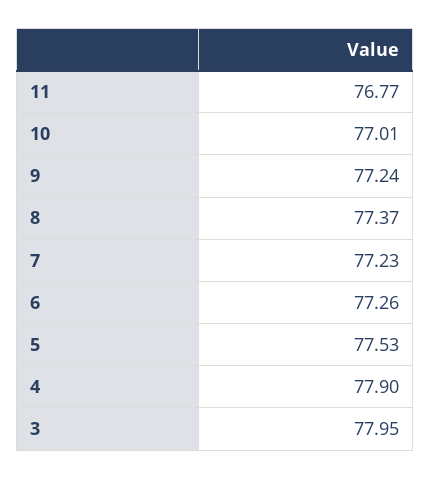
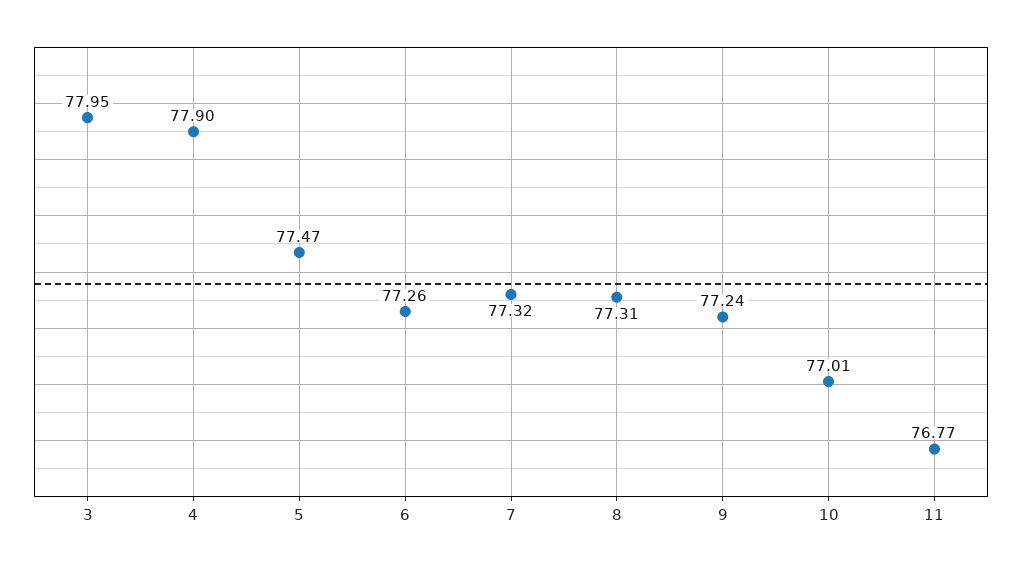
  {
    "11": 76.77,
    "10": 77.01,
    "9": 77.24,
-   "8": 77.37,
+   "8": 77.31,
-   "7": 77.23,
+   "7": 77.32,
    "6": 77.26,
-   "5": 77.53,
+   "5": 77.47,
    "4": 77.9,
    "3": 77.95
  }

